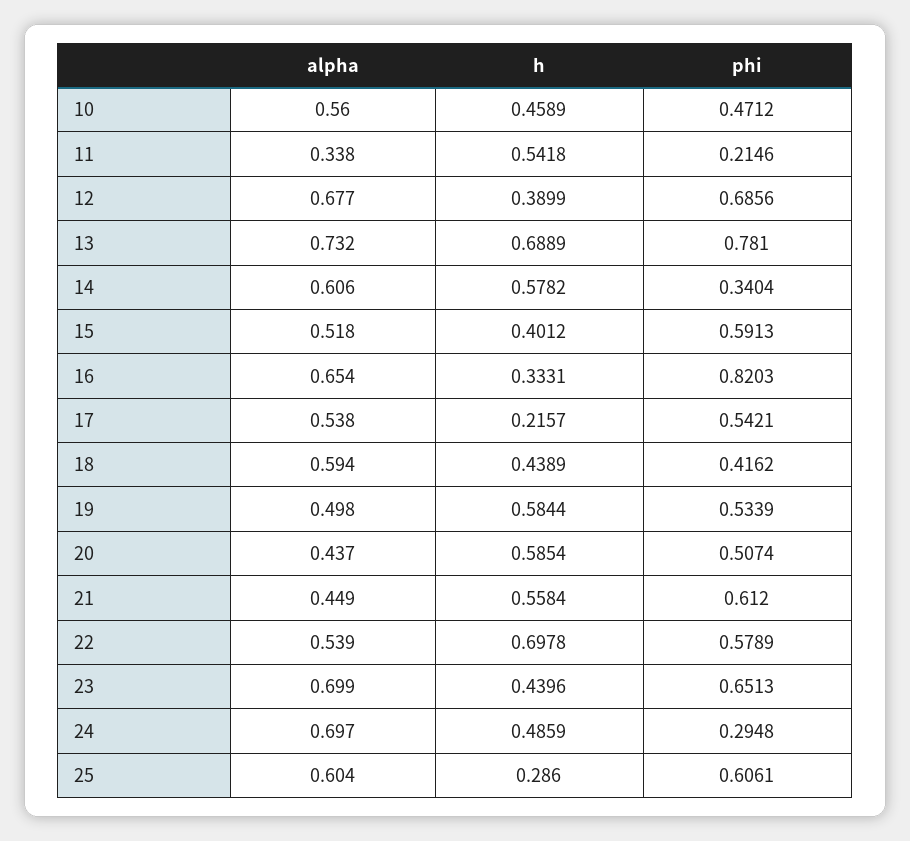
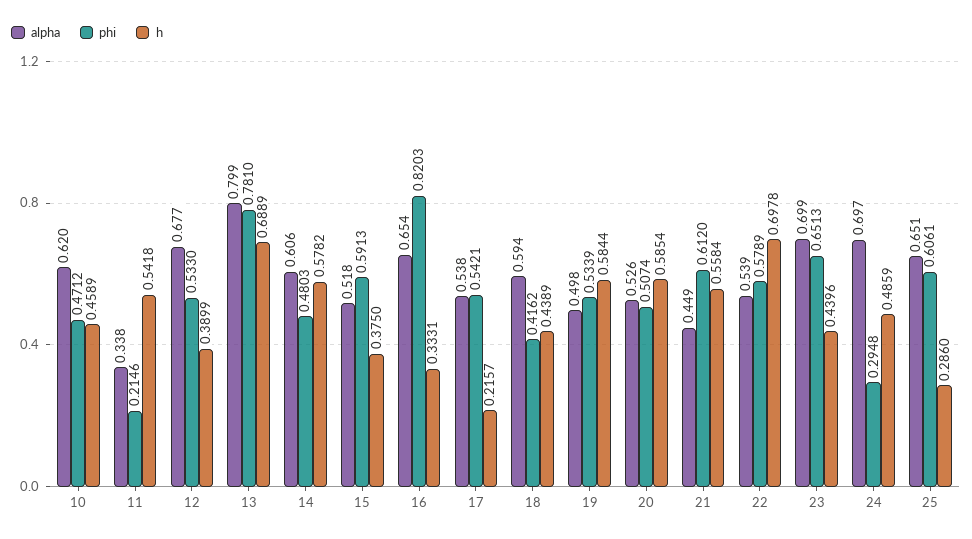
  {
    "alpha": {
-     "10": 0.56,
+     "10": 0.62,
      "11": 0.338,
      "12": 0.677,
-     "13": 0.732,
+     "13": 0.799,
      "14": 0.606,
      "15": 0.518,
      "16": 0.654,
      "17": 0.538,
      "18": 0.594,
      "19": 0.498,
-     "20": 0.437,
+     "20": 0.526,
      "21": 0.449,
      "22": 0.539,
      "23": 0.699,
      "24": 0.697,
-     "25": 0.604
+     "25": 0.651
    },
    "h": {
      "10": 0.4589,
      "11": 0.5418,
      "12": 0.3899,
      "13": 0.6889,
      "14": 0.5782,
-     "15": 0.4012,
+     "15": 0.375,
      "16": 0.3331,
      "17": 0.2157,
      "18": 0.4389,
      "19": 0.5844,
      "20": 0.5854,
      "21": 0.5584,
      "22": 0.6978,
      "23": 0.4396,
      "24": 0.4859,
      "25": 0.286
    },
    "phi": {
      "10": 0.4712,
      "11": 0.2146,
-     "12": 0.6856,
+     "12": 0.533,
      "13": 0.781,
-     "14": 0.3404,
+     "14": 0.4803,
      "15": 0.5913,
      "16": 0.8203,
      "17": 0.5421,
      "18": 0.4162,
      "19": 0.5339,
      "20": 0.5074,
      "21": 0.612,
      "22": 0.5789,
      "23": 0.6513,
      "24": 0.2948,
      "25": 0.6061
    }
  }

